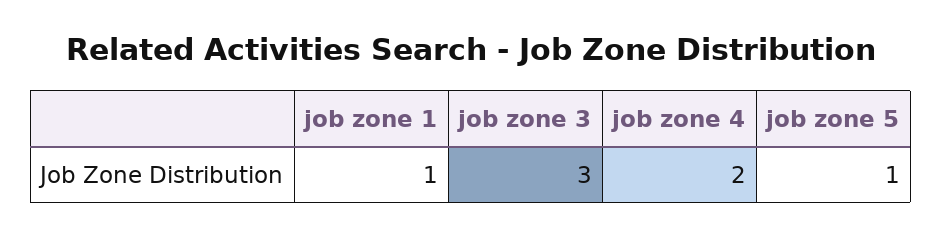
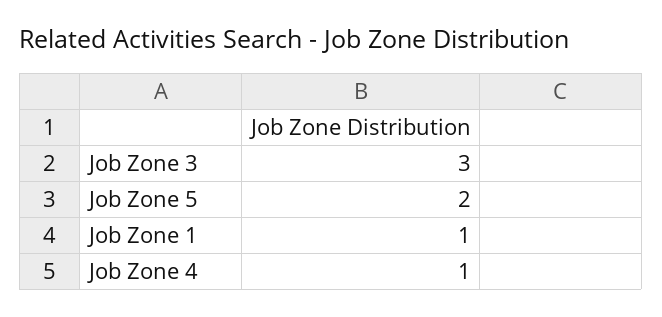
  {
    "job zone 1": 1,
    "job zone 3": 3,
-   "job zone 4": 2,
+   "job zone 4": 1,
-   "job zone 5": 1
+   "job zone 5": 2
  }

